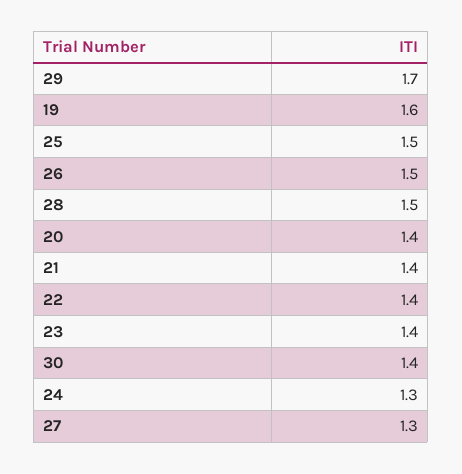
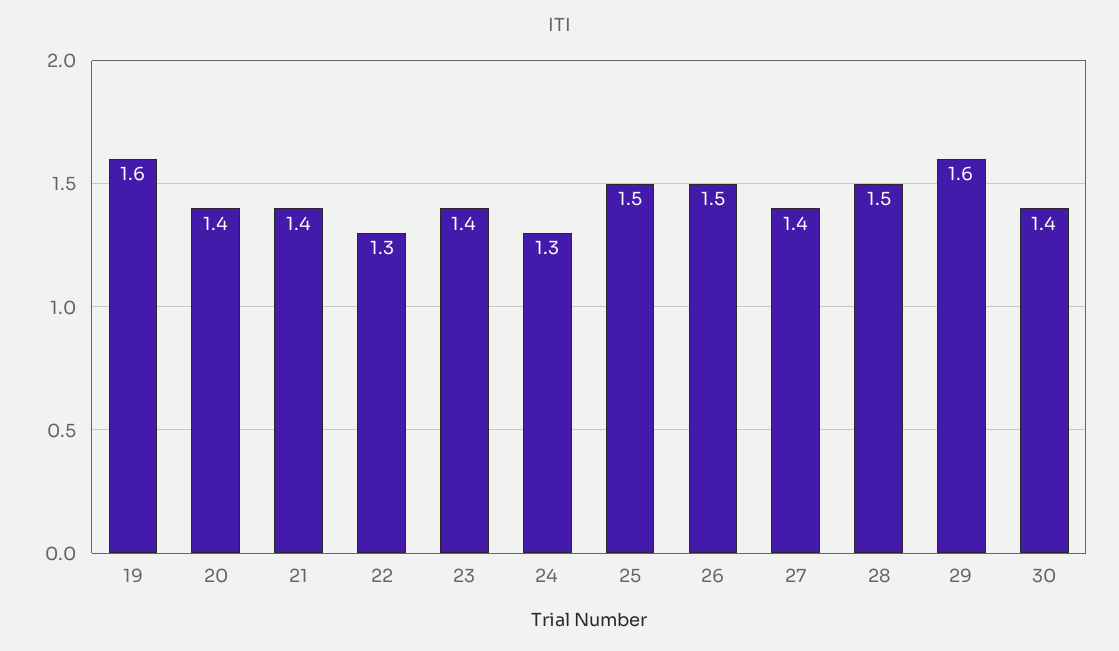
  {
-   "29": 1.7,
+   "29": 1.6,
    "19": 1.6,
    "25": 1.5,
    "26": 1.5,
    "28": 1.5,
    "20": 1.4,
    "21": 1.4,
-   "22": 1.4,
+   "22": 1.3,
    "23": 1.4,
    "30": 1.4,
    "24": 1.3,
-   "27": 1.3
+   "27": 1.4
  }

